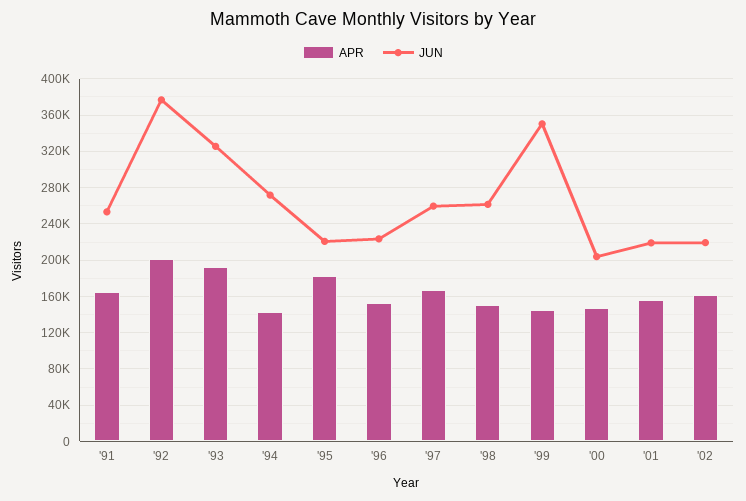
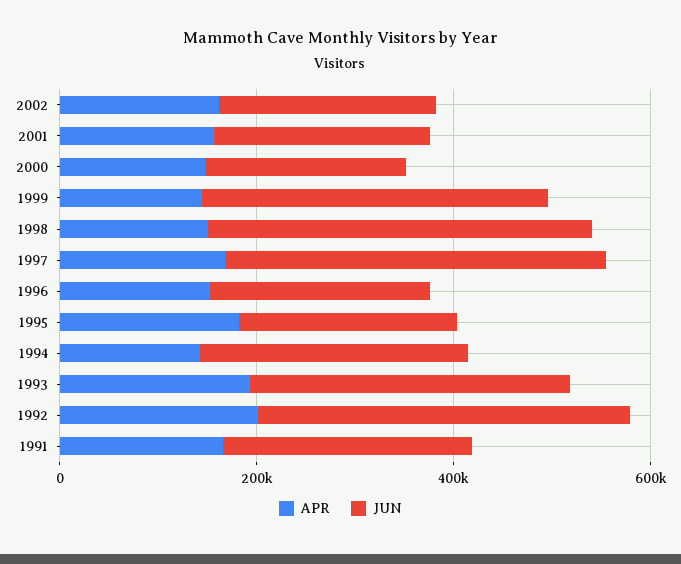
  {
    "APR": {
      "'91": 170000,
      "'92": 200000,
      "'93": 190000,
      "'94": 140000,
      "'95": 180000,
      "'96": 150000,
      "'97": 170000,
      "'98": 150000,
      "'99": 140000,
      "'00": 150000,
      "'01": 160000,
      "'02": 160000
    },
    "JUN": {
      "'91": 250000,
      "'92": 380000,
      "'93": 330000,
      "'94": 270000,
      "'95": 220000,
      "'96": 220000,
-     "'97": 260000,
+     "'97": 400000,
-     "'98": 260000,
+     "'98": 400000,
      "'99": 350000,
      "'00": 200000,
      "'01": 220000,
      "'02": 220000
    }
  }

